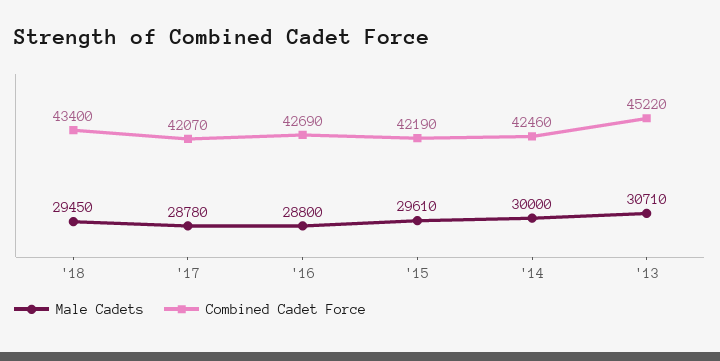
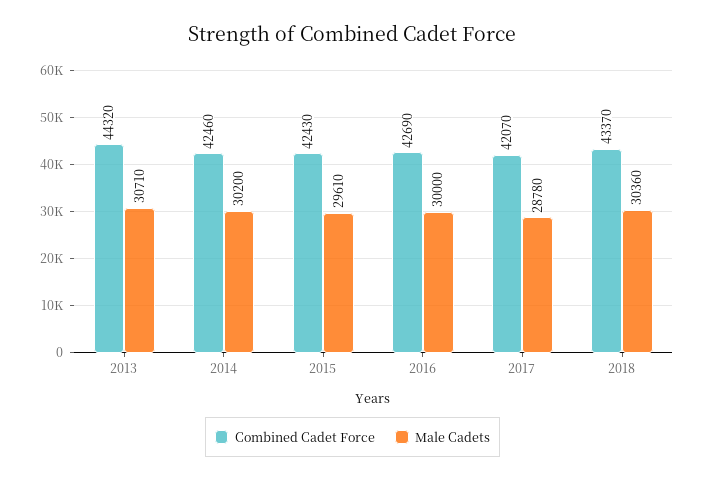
  {
    "Male Cadets": {
-     "'18": 29450,
+     "'18": 30360,
      "'17": 28780,
-     "'16": 28800,
+     "'16": 30000,
      "'15": 29610,
-     "'14": 30000,
+     "'14": 30200,
      "'13": 30710
    },
    "Combined Cadet Force": {
-     "'18": 43400,
+     "'18": 43370,
      "'17": 42070,
      "'16": 42690,
-     "'15": 42190,
+     "'15": 42430,
      "'14": 42460,
-     "'13": 45220
+     "'13": 44320
    }
  }

